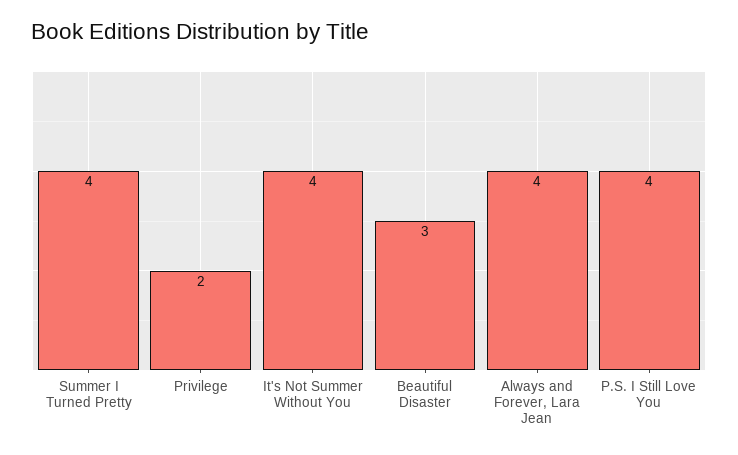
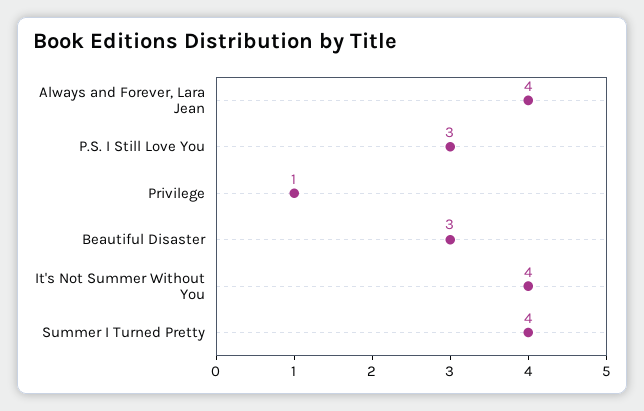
  {
    "Summer I Turned Pretty": 4,
-   "Privilege": 2,
+   "Privilege": 1,
    "It's Not Summer Without You": 4,
    "Beautiful Disaster": 3,
    "Always and Forever, Lara Jean": 4,
-   "P.S. I Still Love You": 4
+   "P.S. I Still Love You": 3
  }

